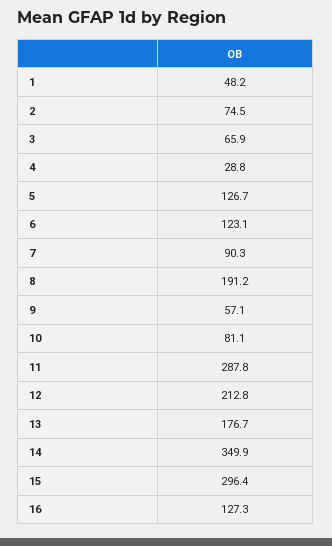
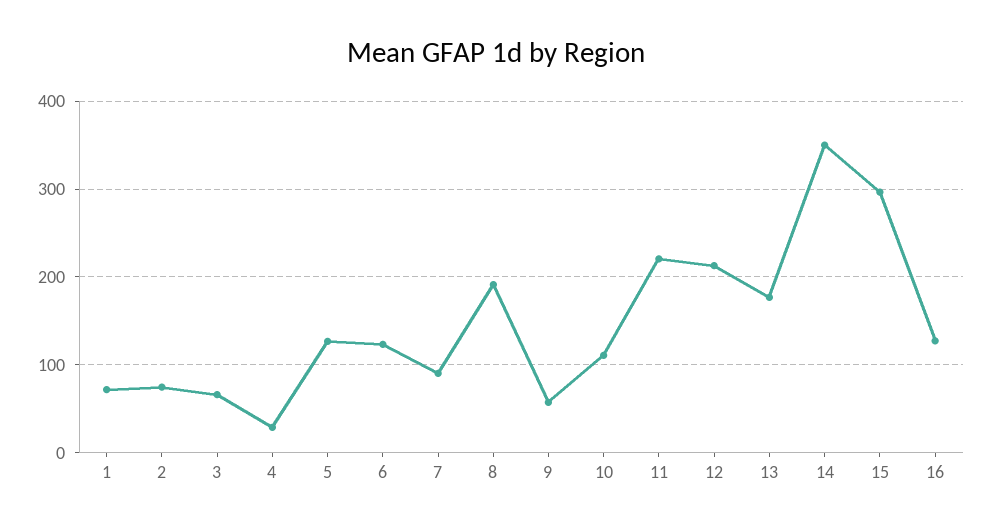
  {
-   "1": 48.2,
+   "1": 70,
    "2": 74.5,
    "3": 65.9,
    "4": 28.8,
    "5": 126.7,
    "6": 123.1,
    "7": 90.3,
    "8": 191.2,
    "9": 57.1,
-   "10": 81.1,
+   "10": 110,
-   "11": 287.8,
+   "11": 220,
    "12": 212.8,
    "13": 176.7,
    "14": 349.9,
    "15": 296.4,
    "16": 127.3
  }

